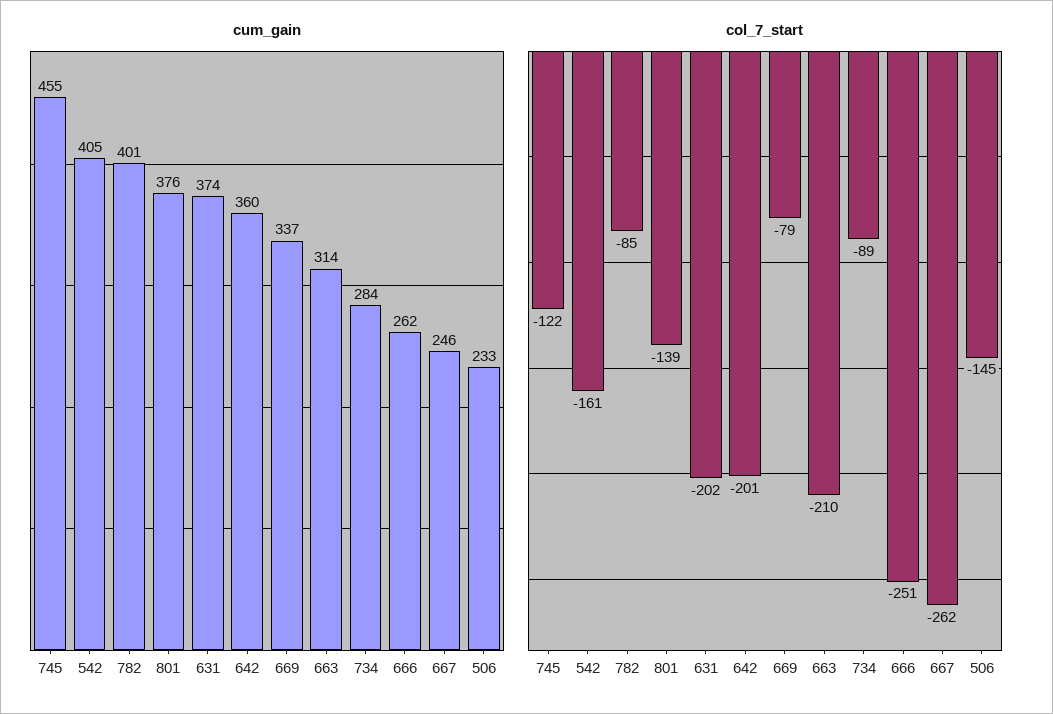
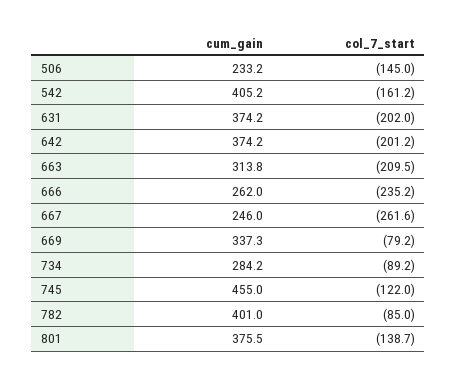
  {
    "cum_gain": {
      "745": 455,
      "542": 405.2,
      "782": 401,
      "801": 375.5,
      "631": 374.2,
-     "642": 360,
+     "642": 374.2,
      "669": 337.3,
      "663": 313.8,
      "734": 284.2,
      "666": 262,
      "667": 246,
      "506": 233.2
    },
    "col_7_start": {
      "745": -122,
      "542": -161.2,
      "782": -85,
      "801": -138.7,
      "631": -202,
      "642": -201.2,
      "669": -79.2,
      "663": -209.5,
      "734": -89.2,
-     "666": -251,
+     "666": -235.2,
      "667": -261.6,
      "506": -145
    }
  }

